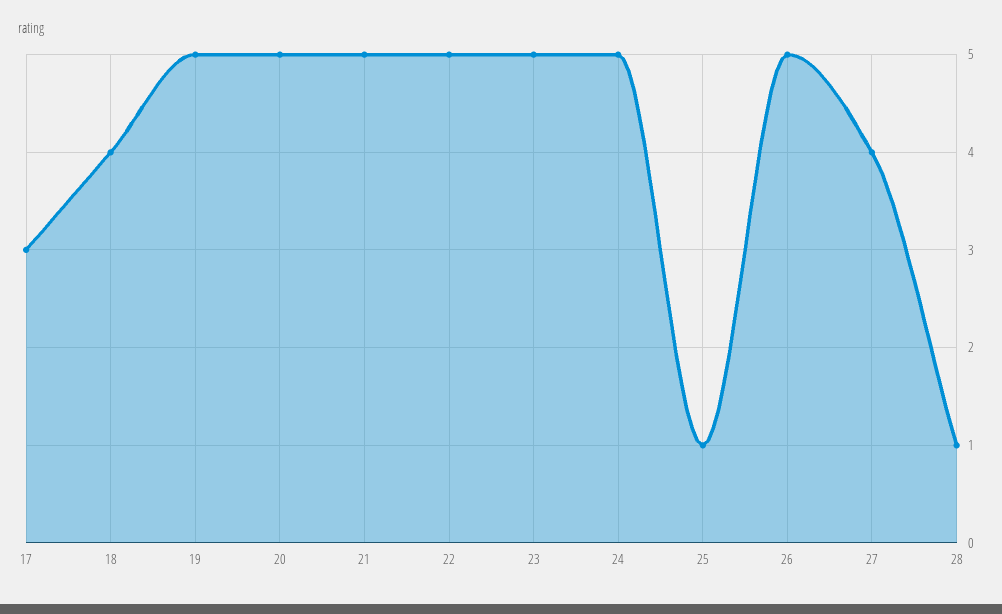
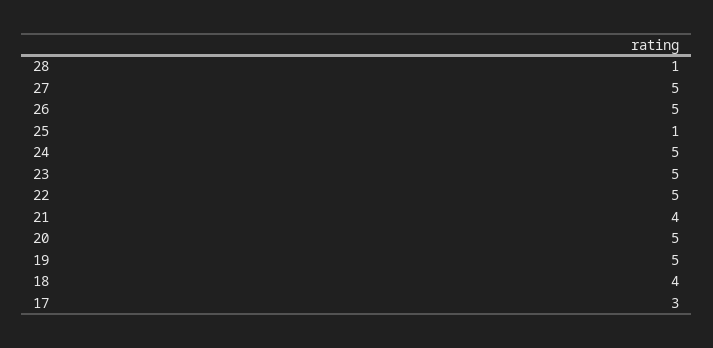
  {
    "17": 3,
    "18": 4,
    "19": 5,
    "20": 5,
-   "21": 5,
+   "21": 4,
    "22": 5,
    "23": 5,
    "24": 5,
    "25": 1,
    "26": 5,
-   "27": 4,
+   "27": 5,
    "28": 1
  }

